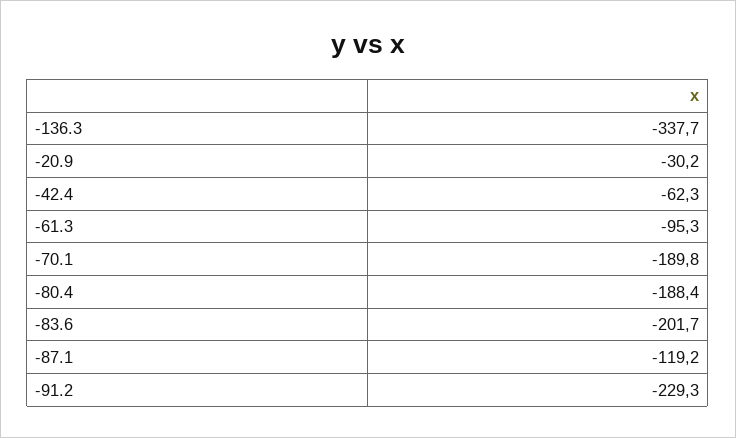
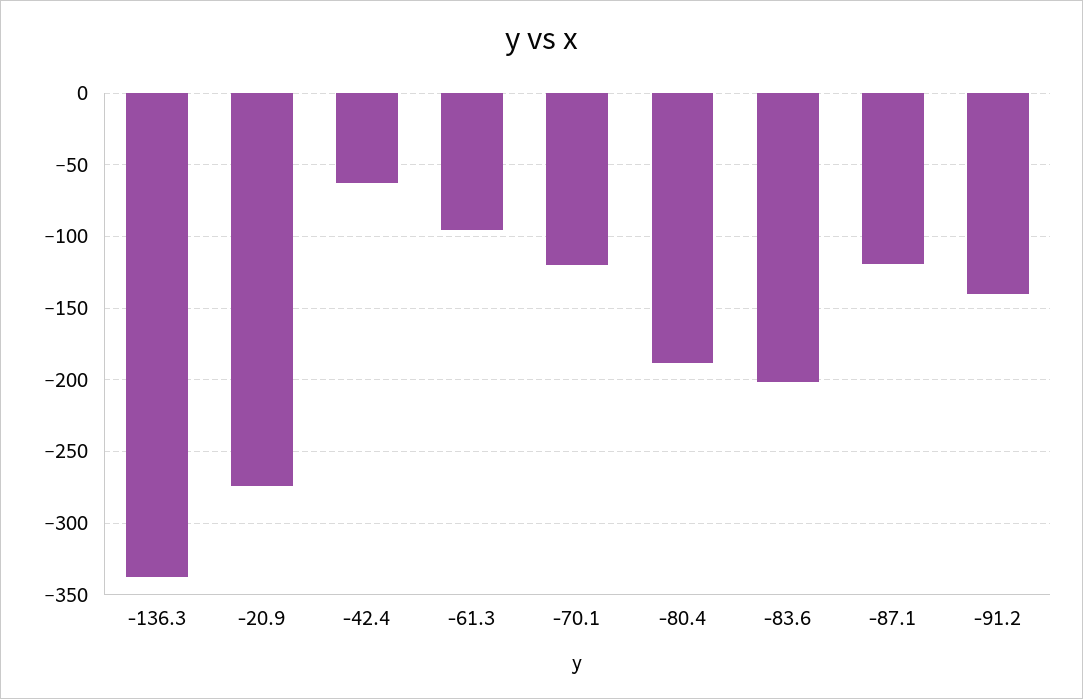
  {
    "-136.3": -337.7,
-   "-20.9": -30.2,
+   "-20.9": -275,
    "-42.4": -62.3,
    "-61.3": -95.3,
-   "-70.1": -189.8,
+   "-70.1": -120,
    "-80.4": -188.4,
    "-83.6": -201.7,
    "-87.1": -119.2,
-   "-91.2": -229.3
+   "-91.2": -140
  }

